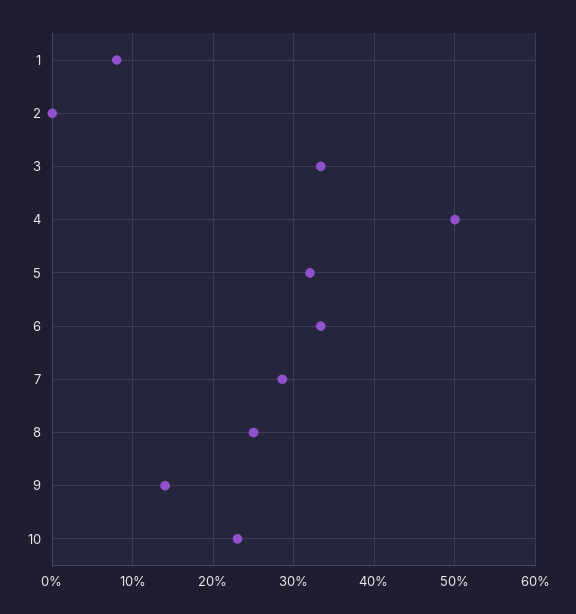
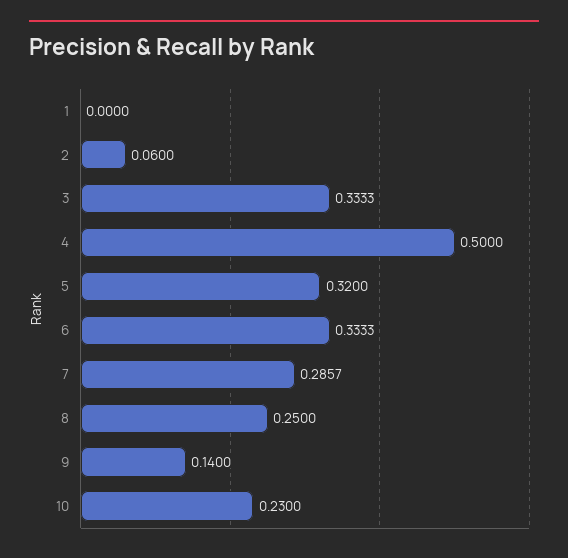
  {
-   "1": 0.08,
+   "1": 0,
-   "2": 0,
+   "2": 0.06,
    "3": 0.3333,
    "4": 0.5,
    "5": 0.32,
    "6": 0.3333,
    "7": 0.2857,
    "8": 0.25,
    "9": 0.14,
    "10": 0.23
  }

